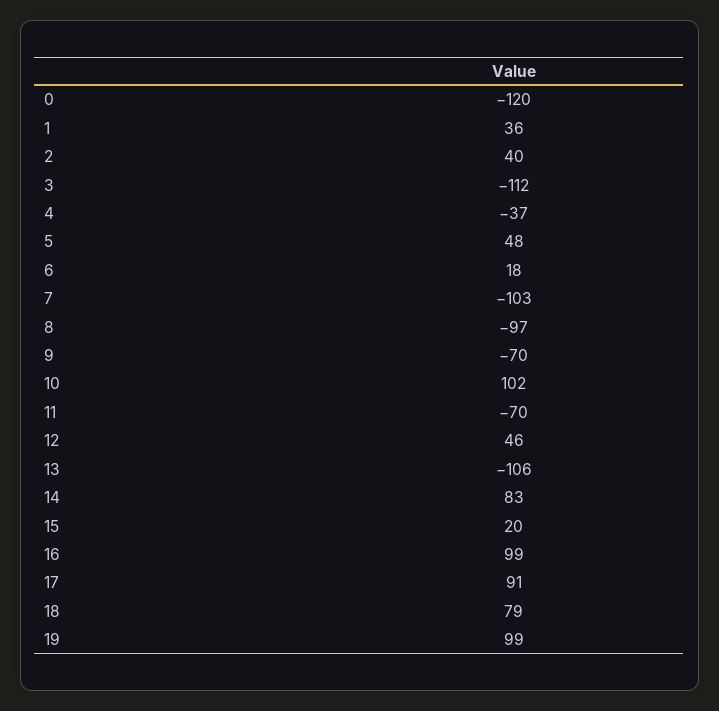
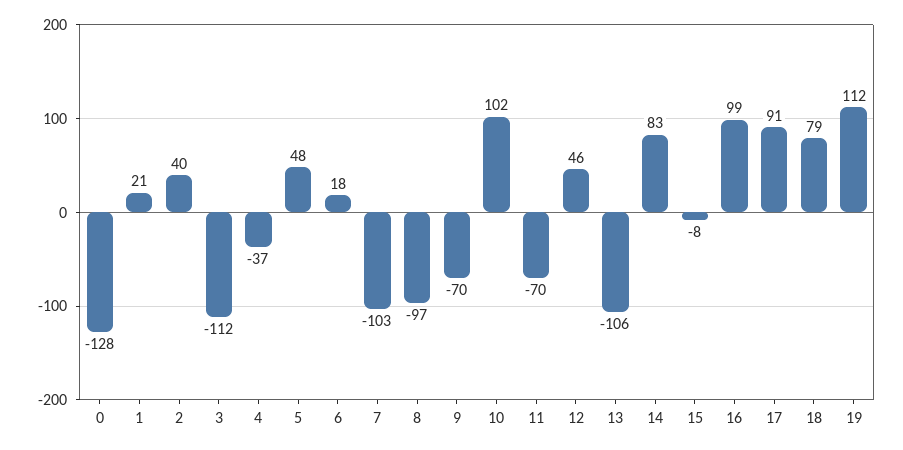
  {
-   "0": -120,
+   "0": -128,
-   "1": 36,
+   "1": 21,
    "2": 40,
    "3": -112,
    "4": -37,
    "5": 48,
    "6": 18,
    "7": -103,
    "8": -97,
    "9": -70,
    "10": 102,
    "11": -70,
    "12": 46,
    "13": -106,
    "14": 83,
-   "15": 20,
+   "15": -8,
    "16": 99,
    "17": 91,
    "18": 79,
-   "19": 99
+   "19": 112
  }

